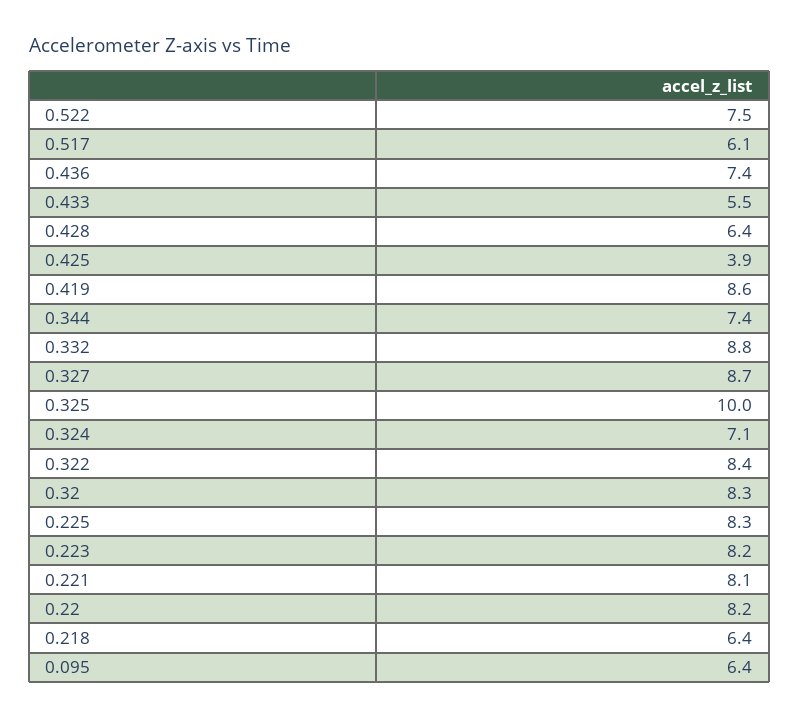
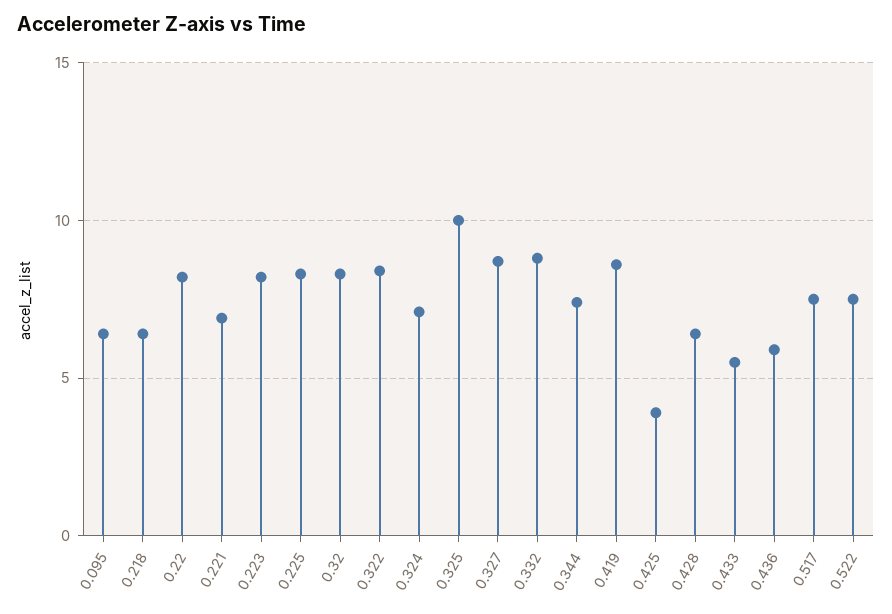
  {
    "0.522": 7.5,
-   "0.517": 6.1,
+   "0.517": 7.5,
-   "0.436": 7.4,
+   "0.436": 6,
    "0.433": 5.5,
    "0.428": 6.4,
    "0.425": 3.9,
    "0.419": 8.6,
    "0.344": 7.4,
    "0.332": 8.8,
    "0.327": 8.7,
    "0.325": 10,
    "0.324": 7.1,
    "0.322": 8.4,
    "0.32": 8.3,
    "0.225": 8.3,
    "0.223": 8.2,
-   "0.221": 8.1,
+   "0.221": 7,
    "0.22": 8.2,
    "0.218": 6.4,
    "0.095": 6.4
  }

